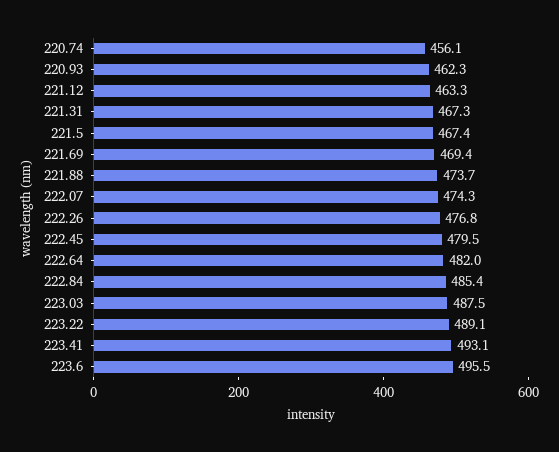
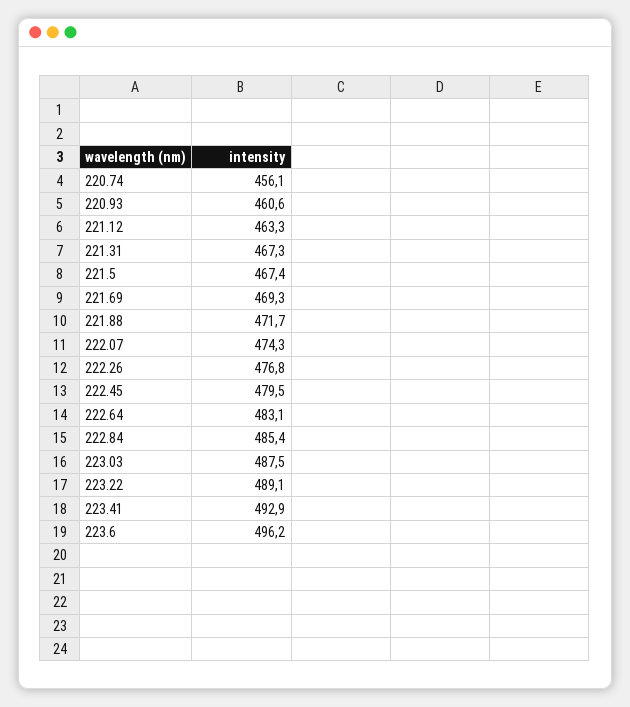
  {
    "220.74": 456.1,
-   "220.93": 462.3,
+   "220.93": 460.6,
    "221.12": 463.3,
    "221.31": 467.3,
    "221.5": 467.4,
-   "221.69": 469.4,
+   "221.69": 469.3,
-   "221.88": 473.7,
+   "221.88": 471.7,
    "222.07": 474.3,
    "222.26": 476.8,
    "222.45": 479.5,
-   "222.64": 482,
+   "222.64": 483.1,
    "222.84": 485.4,
    "223.03": 487.5,
    "223.22": 489.1,
-   "223.41": 493.1,
+   "223.41": 492.9,
-   "223.6": 495.5
+   "223.6": 496.2
  }

